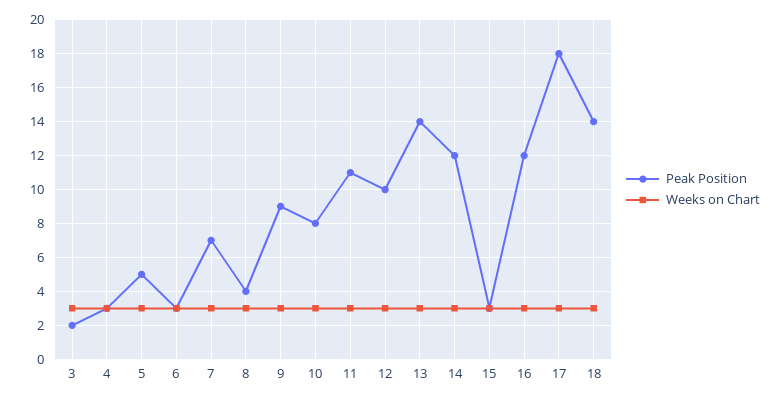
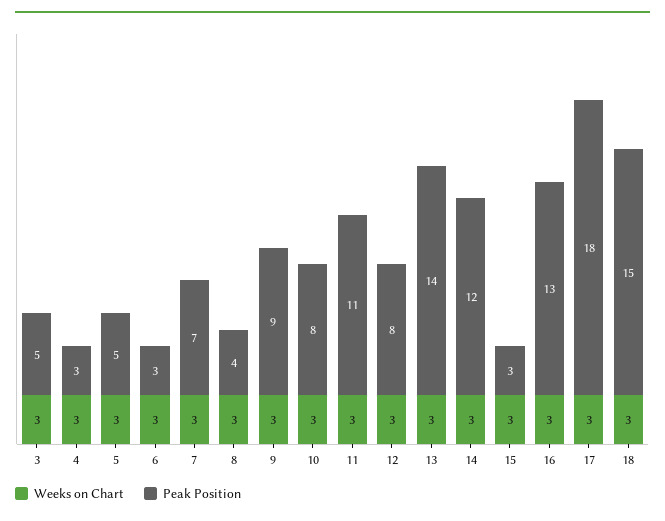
  {
    "Peak Position": {
-     "3": 2,
+     "3": 5,
      "4": 3,
      "5": 5,
      "6": 3,
      "7": 7,
      "8": 4,
      "9": 9,
      "10": 8,
      "11": 11,
-     "12": 10,
+     "12": 8,
      "13": 14,
      "14": 12,
      "15": 3,
-     "16": 12,
+     "16": 13,
      "17": 18,
-     "18": 14
+     "18": 15
    },
    "Weeks on Chart": {
      "3": 3,
      "4": 3,
      "5": 3,
      "6": 3,
      "7": 3,
      "8": 3,
      "9": 3,
      "10": 3,
      "11": 3,
      "12": 3,
      "13": 3,
      "14": 3,
      "15": 3,
      "16": 3,
      "17": 3,
      "18": 3
    }
  }

